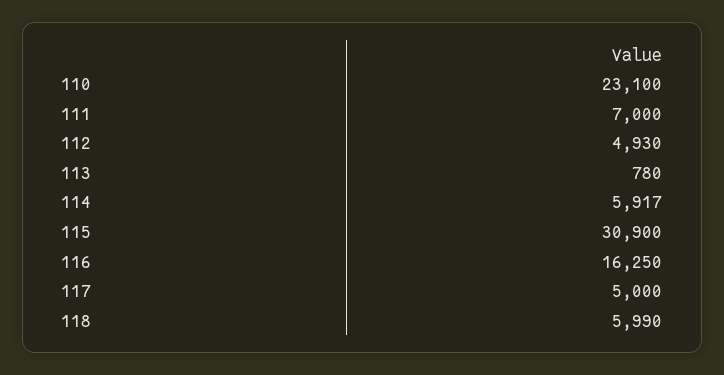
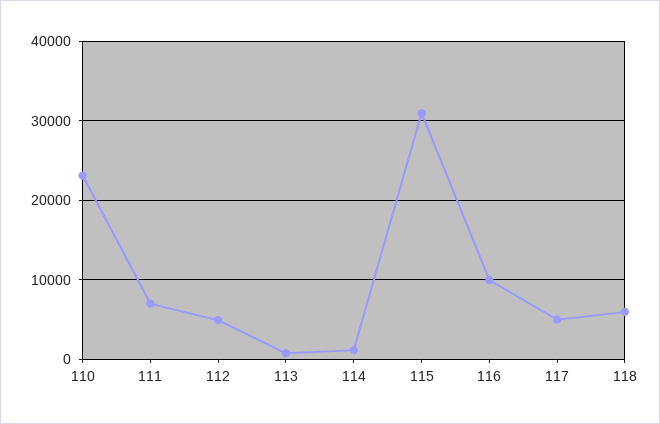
  {
    "110": 23100,
    "111": 7000,
    "112": 4930,
    "113": 780,
-   "114": 5917,
+   "114": 1000,
    "115": 30900,
-   "116": 16250,
+   "116": 10000,
    "117": 5000,
    "118": 5990
  }

